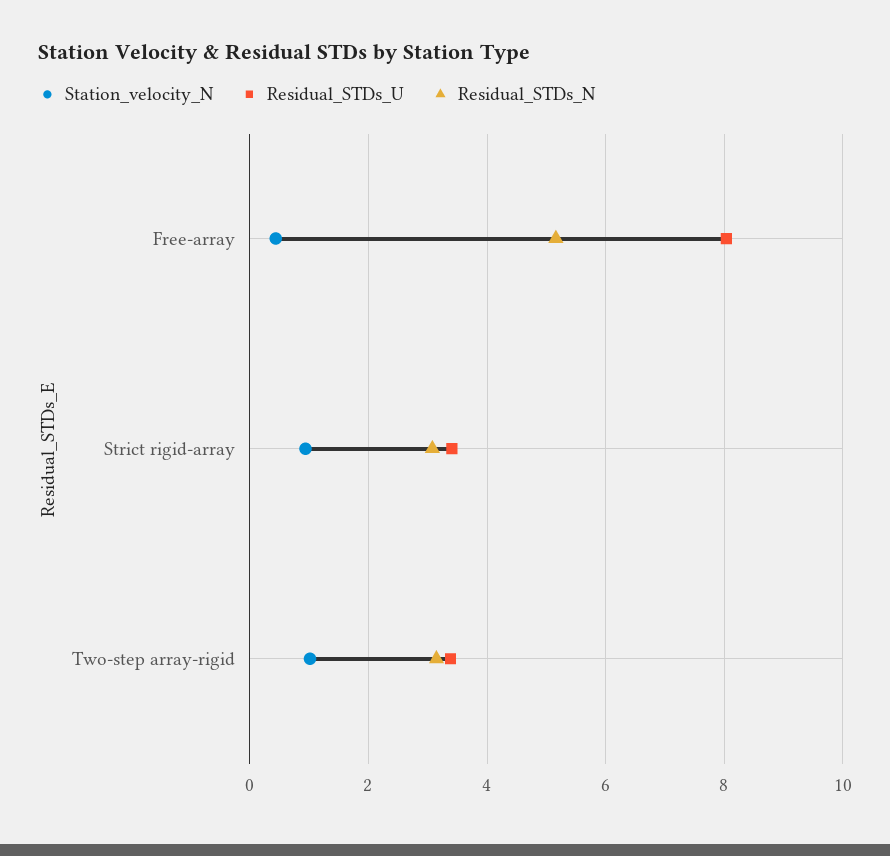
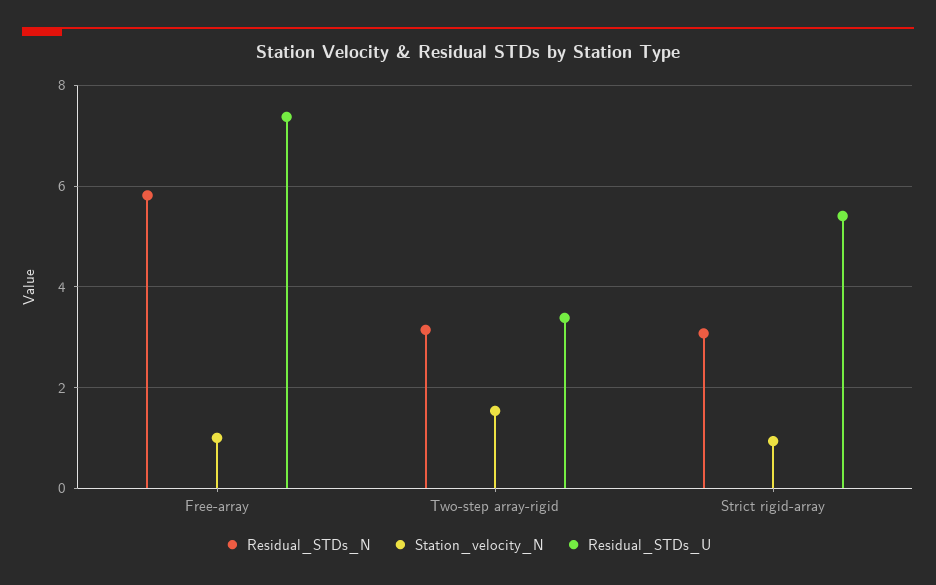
  {
    "Station_velocity_N": {
-     "Free-array": 0.4,
+     "Free-array": 1,
      "Strict rigid-array": 1,
-     "Two-step array-rigid": 1
+     "Two-step array-rigid": 1.6
    },
    "Residual_STDs_U": {
-     "Free-array": 8,
+     "Free-array": 7.4,
-     "Strict rigid-array": 3.4,
+     "Strict rigid-array": 5.4,
      "Two-step array-rigid": 3.4
    },
    "Residual_STDs_N": {
-     "Free-array": 5.2,
+     "Free-array": 5.8,
      "Strict rigid-array": 3,
      "Two-step array-rigid": 3.2
    }
  }

